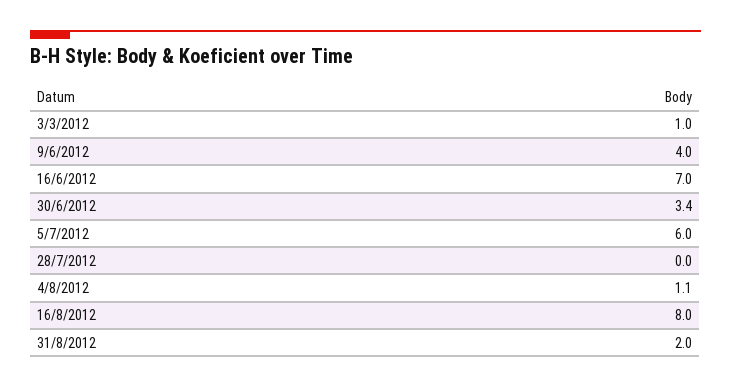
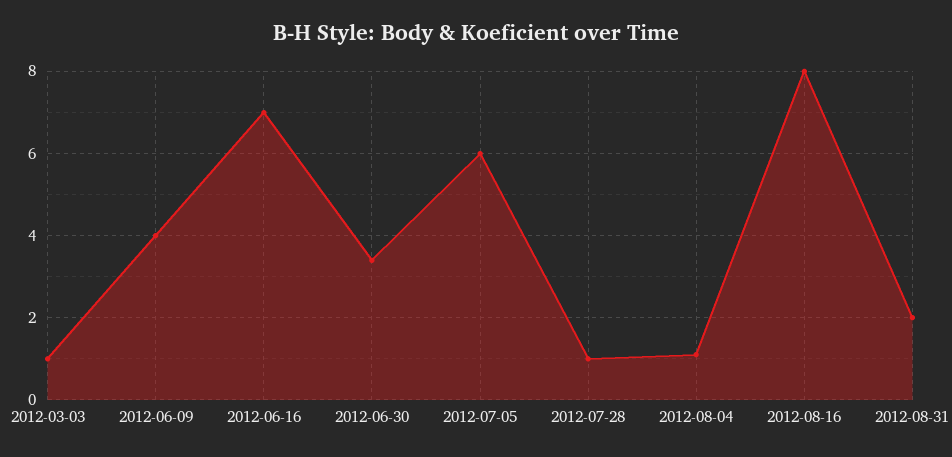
  {
    "3/3/2012": 1,
    "9/6/2012": 4,
    "16/6/2012": 7,
    "30/6/2012": 3.4,
    "5/7/2012": 6,
-   "28/7/2012": 0,
+   "28/7/2012": 1,
    "4/8/2012": 1.1,
    "16/8/2012": 8,
    "31/8/2012": 2
  }

